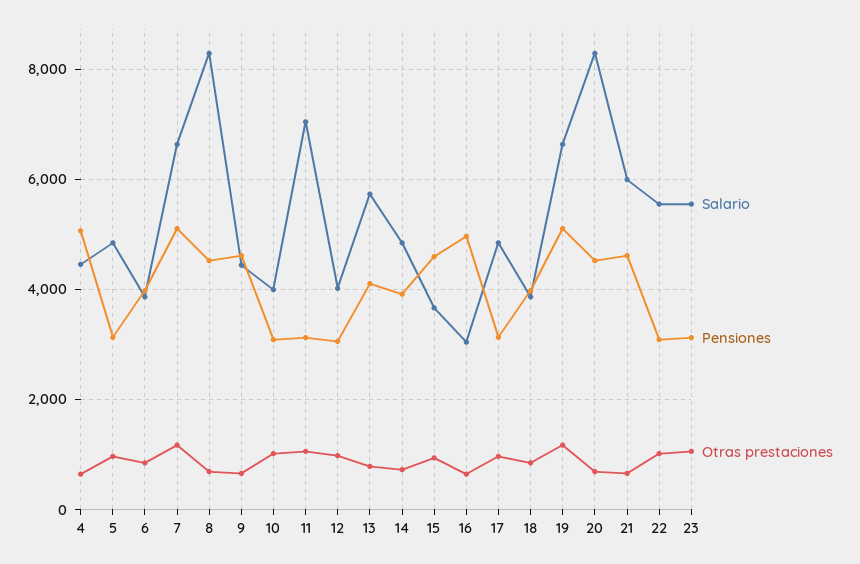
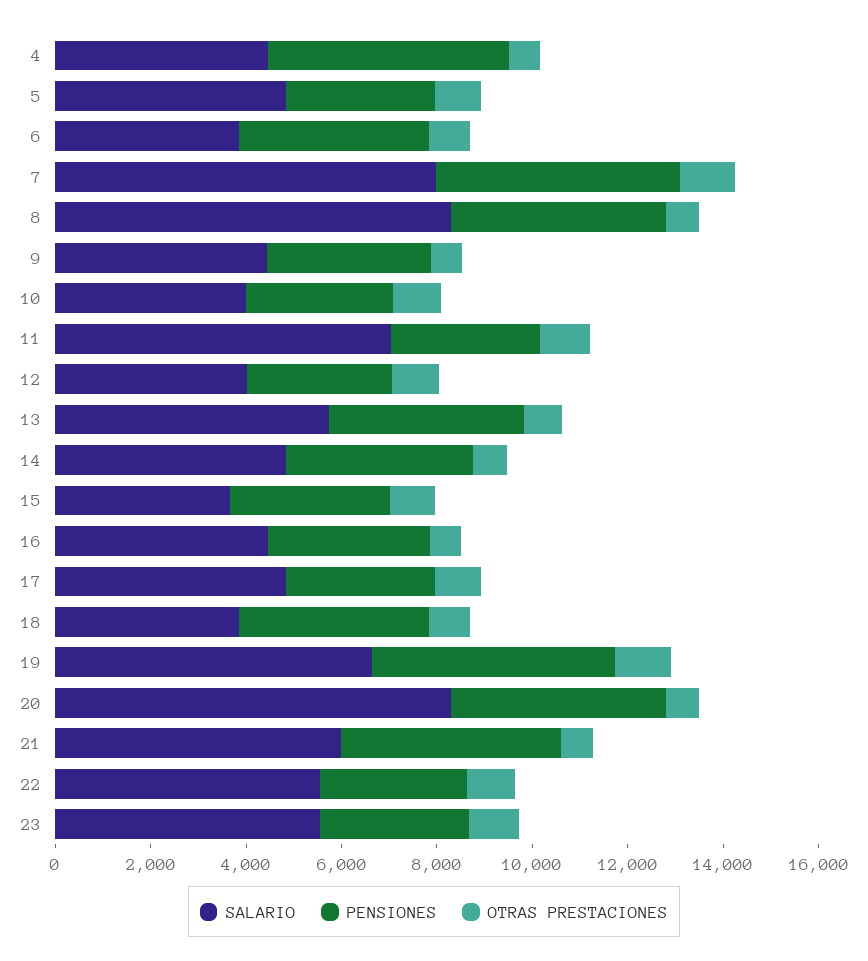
  {
    "Salario": {
      "4": 4400,
      "5": 4800,
      "6": 3800,
-     "7": 6600,
+     "7": 8000,
      "8": 8200,
      "9": 4400,
      "10": 4000,
      "11": 7000,
      "12": 4000,
      "13": 5800,
      "14": 4800,
      "15": 3600,
-     "16": 3000,
+     "16": 4500,
      "17": 4800,
      "18": 3800,
      "19": 6600,
      "20": 8200,
      "21": 6000,
      "22": 5600,
      "23": 5600
    },
    "Pensiones": {
      "4": 5000,
      "5": 3200,
      "6": 4000,
      "7": 5200,
      "8": 4600,
-     "9": 4600,
+     "9": 3500,
      "10": 3000,
      "11": 3200,
      "12": 3000,
      "13": 4200,
      "14": 4000,
-     "15": 4600,
+     "15": 3500,
-     "16": 5000,
+     "16": 3500,
      "17": 3200,
      "18": 4000,
      "19": 5200,
      "20": 4600,
      "21": 4600,
      "22": 3000,
      "23": 3200
    },
    "Otras prestaciones": {
      "4": 600,
      "5": 1000,
      "6": 800,
      "7": 1200,
      "8": 600,
      "9": 600,
      "10": 1000,
      "11": 1000,
      "12": 1000,
      "13": 800,
      "14": 800,
      "15": 1000,
      "16": 600,
      "17": 1000,
      "18": 800,
      "19": 1200,
      "20": 600,
      "21": 600,
      "22": 1000,
      "23": 1000
    }
  }

